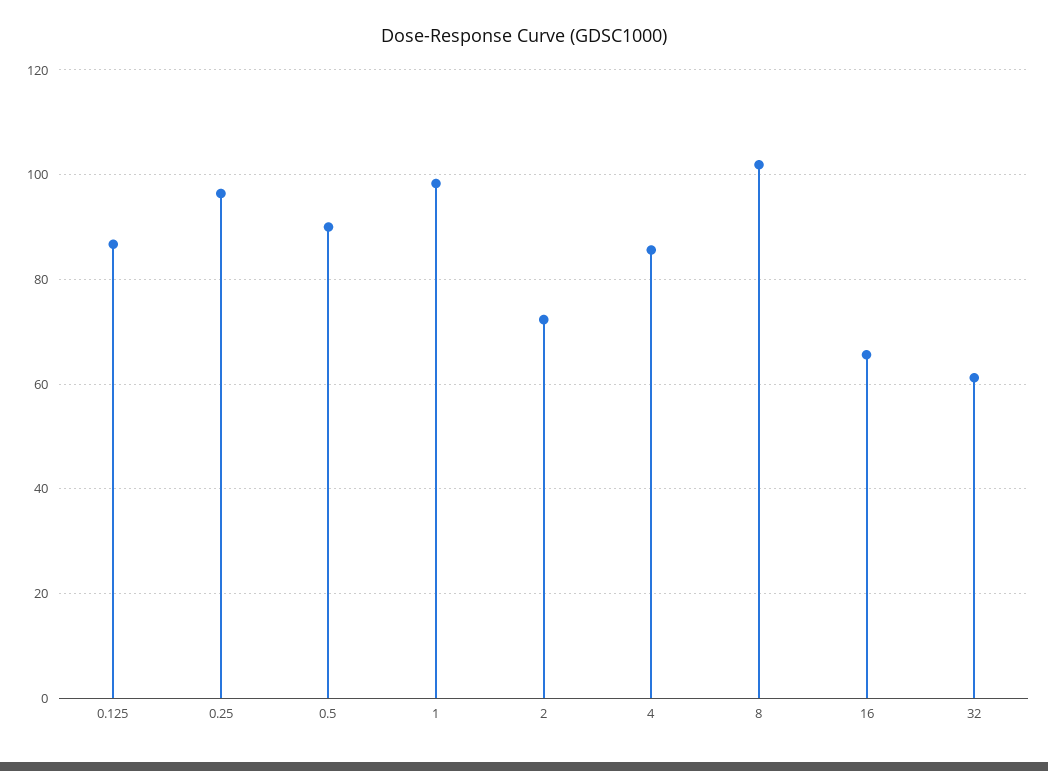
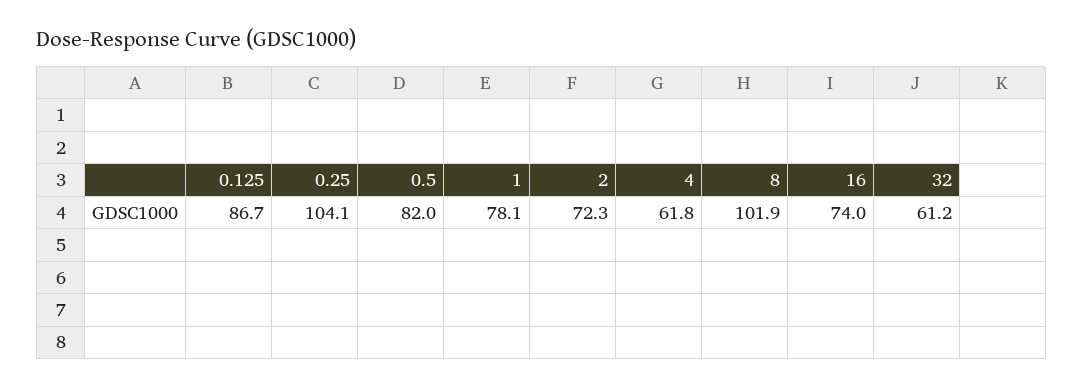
  {
    "0.125": 86.7,
-   "0.25": 96,
+   "0.25": 104.1,
-   "0.5": 90,
+   "0.5": 82,
-   "1": 98,
+   "1": 78.1,
    "2": 72.3,
-   "4": 86,
+   "4": 61.8,
    "8": 101.9,
-   "16": 66,
+   "16": 74,
    "32": 61.2
  }

